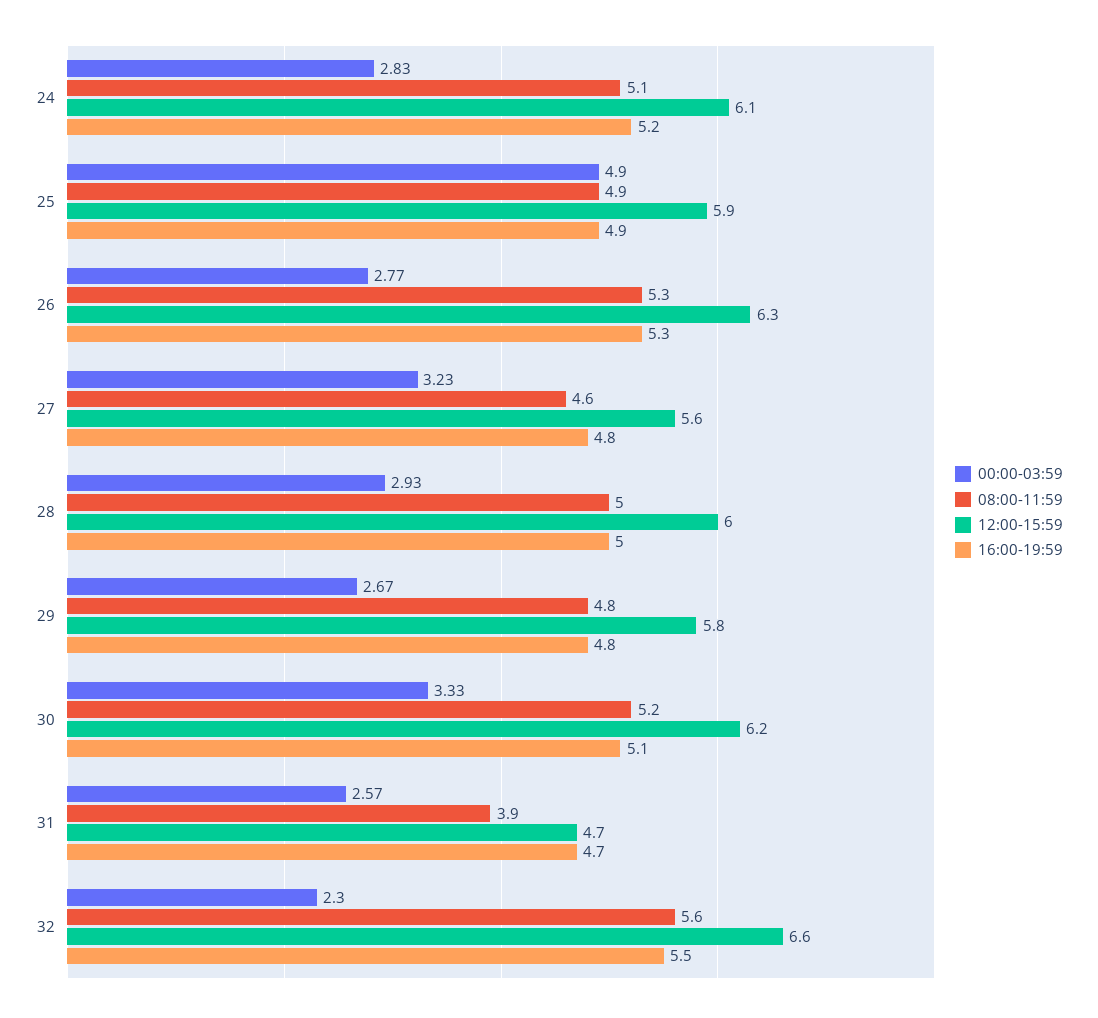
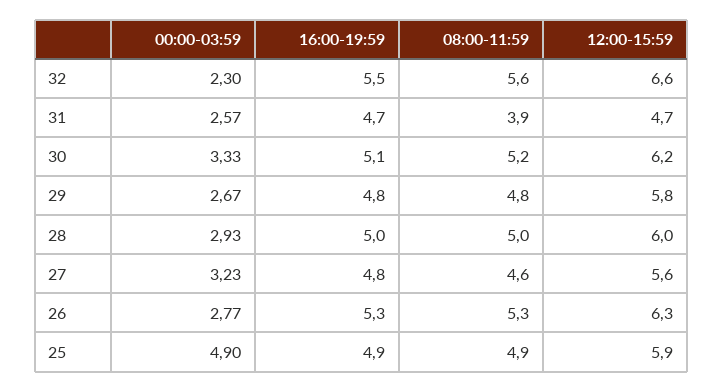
  {
    "00:00-03:59": {
-     "24": 2.83,
      "25": 4.9,
      "26": 2.77,
      "27": 3.23,
      "28": 2.93,
      "29": 2.67,
      "30": 3.33,
      "31": 2.57,
      "32": 2.3
    },
    "08:00-11:59": {
-     "24": 5.1,
      "25": 4.9,
      "26": 5.3,
      "27": 4.6,
      "28": 5,
      "29": 4.8,
      "30": 5.2,
      "31": 3.9,
      "32": 5.6
    },
    "12:00-15:59": {
-     "24": 6.1,
      "25": 5.9,
      "26": 6.3,
      "27": 5.6,
      "28": 6,
      "29": 5.8,
      "30": 6.2,
      "31": 4.7,
      "32": 6.6
    },
    "16:00-19:59": {
-     "24": 5.2,
      "25": 4.9,
      "26": 5.3,
      "27": 4.8,
      "28": 5,
      "29": 4.8,
      "30": 5.1,
      "31": 4.7,
      "32": 5.5
    }
  }

